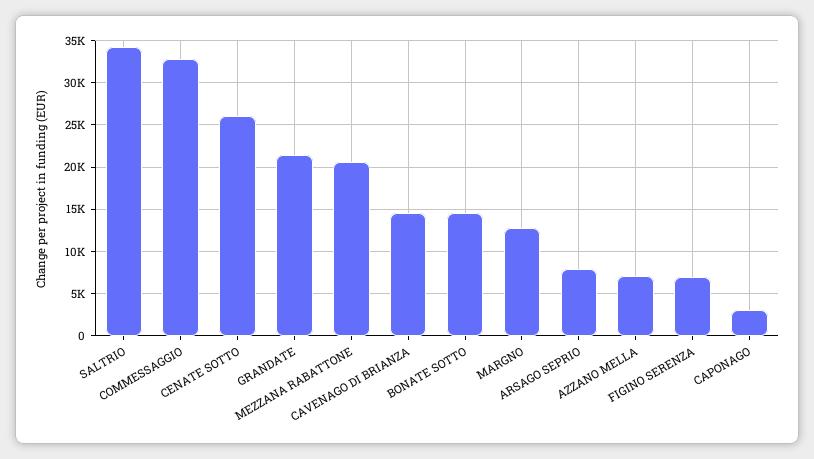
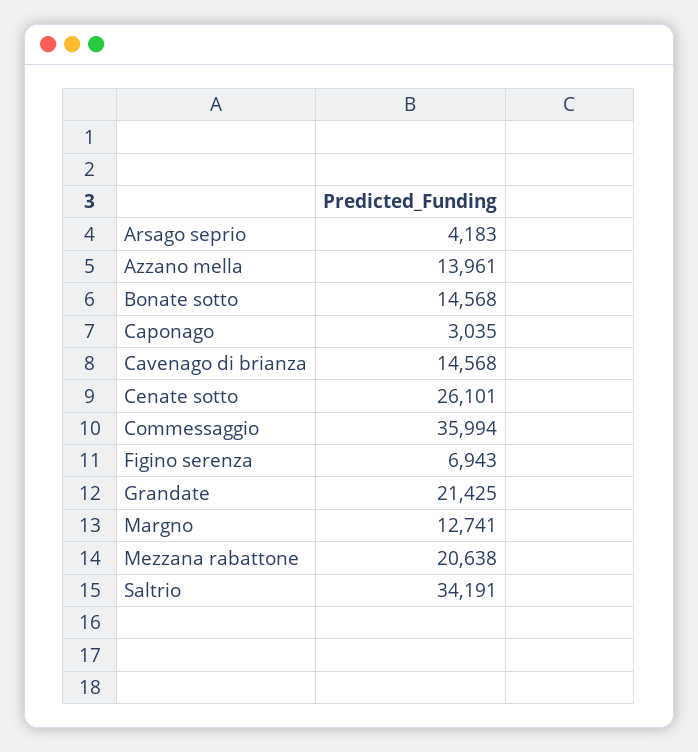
  {
    "SALTRIO": 34191,
-   "COMMESSAGGIO": 33000,
+   "COMMESSAGGIO": 35994,
    "CENATE SOTTO": 26101,
    "GRANDATE": 21425,
    "MEZZANA RABATTONE": 20638,
    "CAVENAGO DI BRIANZA": 14568,
    "BONATE SOTTO": 14568,
    "MARGNO": 12741,
-   "ARSAGO SEPRIO": 8000,
+   "ARSAGO SEPRIO": 4183,
-   "AZZANO MELLA": 7000,
+   "AZZANO MELLA": 13961,
    "FIGINO SERENZA": 6943,
    "CAPONAGO": 3035
  }

